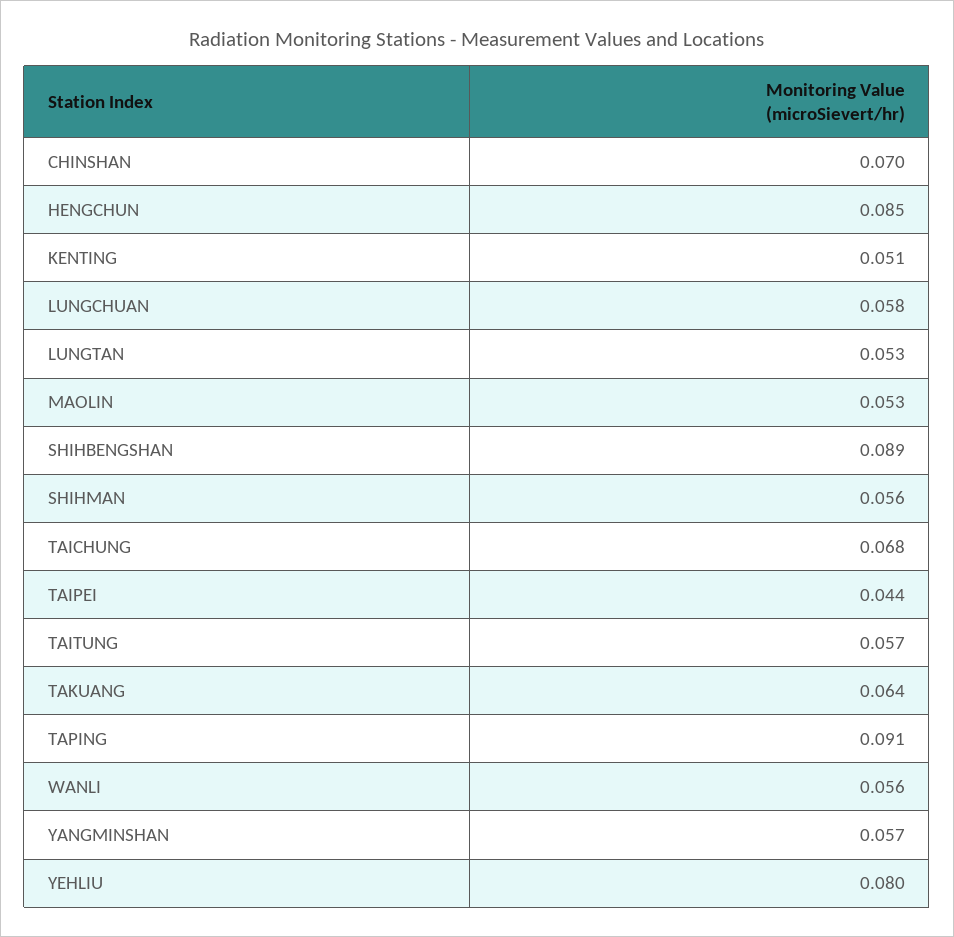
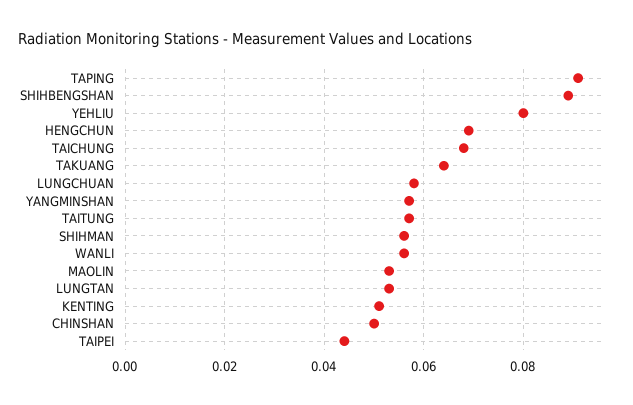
  {
-   "CHINSHAN": 0.07,
+   "CHINSHAN": 0.05,
-   "HENGCHUN": 0.085,
+   "HENGCHUN": 0.07,
    "KENTING": 0.051,
    "LUNGCHUAN": 0.058,
    "LUNGTAN": 0.053,
    "MAOLIN": 0.053,
    "SHIHBENGSHAN": 0.089,
    "SHIHMAN": 0.056,
    "TAICHUNG": 0.068,
    "TAIPEI": 0.044,
    "TAITUNG": 0.057,
    "TAKUANG": 0.064,
    "TAPING": 0.091,
    "WANLI": 0.056,
    "YANGMINSHAN": 0.057,
    "YEHLIU": 0.08
  }

